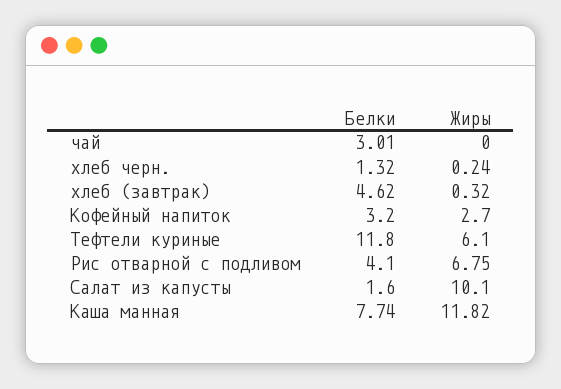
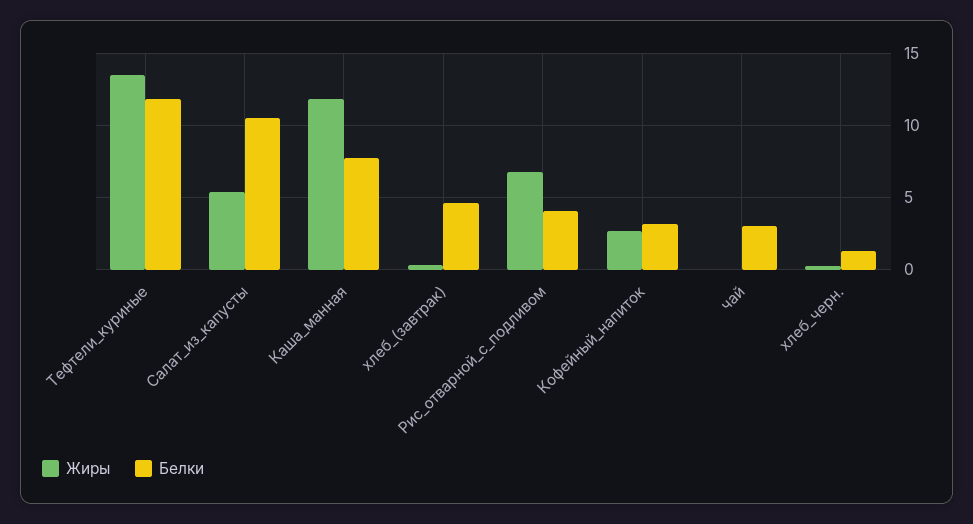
  {
    "Белки": {
      "чай": 3.01,
      "хлеб черн.": 1.32,
      "хлеб (завтрак)": 4.62,
      "Кофейный напиток": 3.2,
      "Тефтели куриные": 11.8,
      "Рис отварной с подливом": 4.1,
-     "Салат из капусты": 1.6,
+     "Салат из капусты": 10.5,
      "Каша манная": 7.74
    },
    "Жиры": {
      "чай": 0,
      "хлеб черн.": 0.24,
      "хлеб (завтрак)": 0.32,
      "Кофейный напиток": 2.7,
-     "Тефтели куриные": 6.1,
+     "Тефтели куриные": 13.5,
      "Рис отварной с подливом": 6.75,
-     "Салат из капусты": 10.1,
+     "Салат из капусты": 5.5,
      "Каша манная": 11.82
    }
  }

